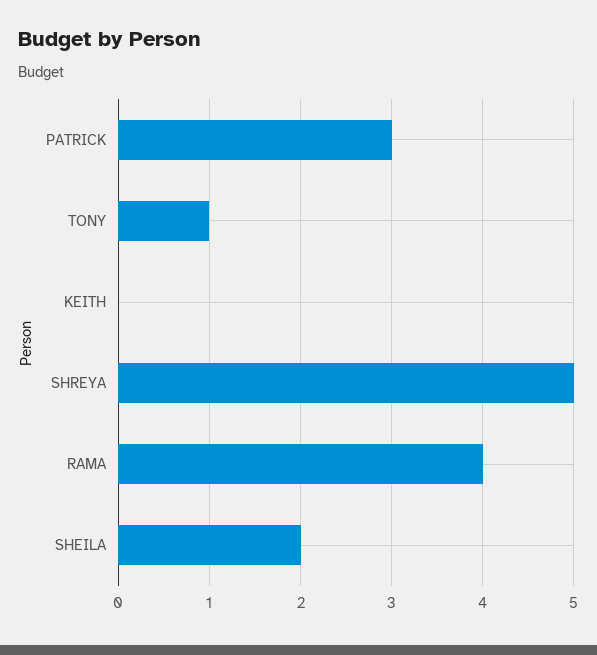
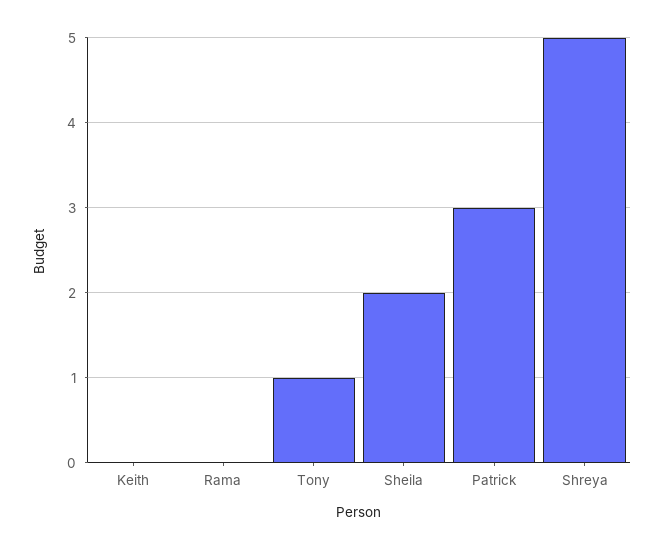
  {
    "PATRICK": 3,
    "TONY": 1,
    "KEITH": 0,
    "SHREYA": 5,
-   "RAMA": 4,
+   "RAMA": 0,
    "SHEILA": 2
  }

